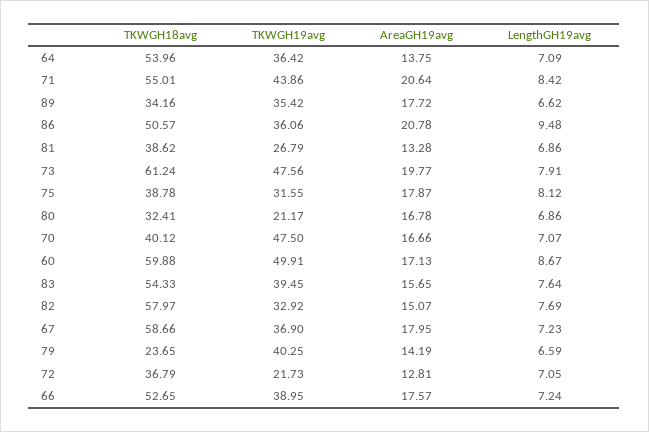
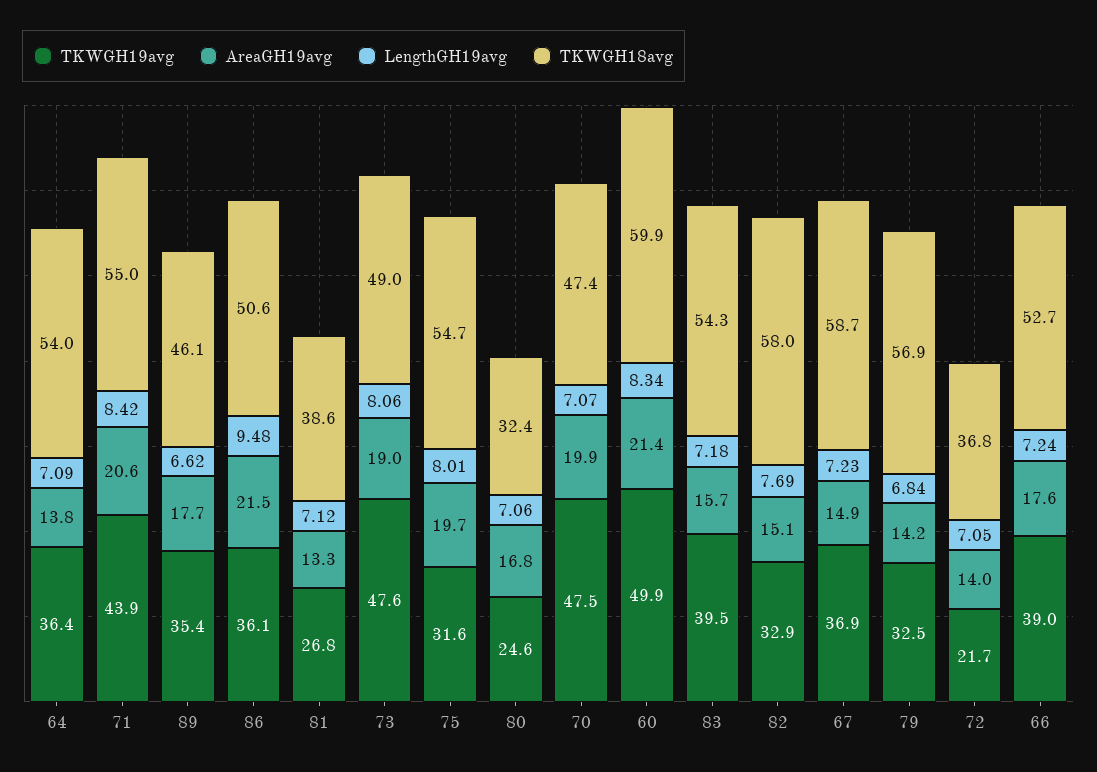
  {
    "TKWGH18avg": {
      "64": 53.96,
      "71": 55.01,
-     "89": 34.16,
+     "89": 46.1,
      "86": 50.57,
      "81": 38.62,
-     "73": 61.24,
+     "73": 49,
-     "75": 38.78,
+     "75": 54.7,
      "80": 32.41,
-     "70": 40.12,
+     "70": 47.4,
      "60": 59.88,
      "83": 54.33,
      "82": 57.97,
      "67": 58.66,
-     "79": 23.65,
+     "79": 56.9,
      "72": 36.79,
      "66": 52.65
    },
    "TKWGH19avg": {
      "64": 36.42,
      "71": 43.86,
      "89": 35.42,
      "86": 36.06,
      "81": 26.79,
      "73": 47.56,
      "75": 31.55,
-     "80": 21.17,
+     "80": 24.6,
      "70": 47.5,
      "60": 49.91,
      "83": 39.45,
      "82": 32.92,
      "67": 36.9,
-     "79": 40.25,
+     "79": 32.5,
      "72": 21.73,
      "66": 38.95
    },
    "AreaGH19avg": {
      "64": 13.75,
      "71": 20.64,
      "89": 17.72,
-     "86": 20.78,
+     "86": 21.5,
      "81": 13.28,
-     "73": 19.77,
+     "73": 19,
-     "75": 17.87,
+     "75": 19.7,
      "80": 16.78,
-     "70": 16.66,
+     "70": 19.9,
-     "60": 17.13,
+     "60": 21.4,
      "83": 15.65,
      "82": 15.07,
-     "67": 17.95,
+     "67": 14.9,
      "79": 14.19,
-     "72": 12.81,
+     "72": 14,
      "66": 17.57
    },
    "LengthGH19avg": {
      "64": 7.09,
      "71": 8.42,
      "89": 6.62,
      "86": 9.48,
-     "81": 6.86,
+     "81": 7.12,
-     "73": 7.91,
+     "73": 8.06,
-     "75": 8.12,
+     "75": 8.01,
-     "80": 6.86,
+     "80": 7.06,
      "70": 7.07,
-     "60": 8.67,
+     "60": 8.34,
-     "83": 7.64,
+     "83": 7.18,
      "82": 7.69,
      "67": 7.23,
-     "79": 6.59,
+     "79": 6.84,
      "72": 7.05,
      "66": 7.24
    }
  }

